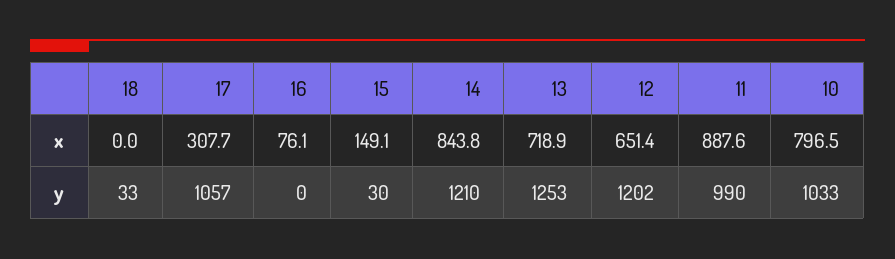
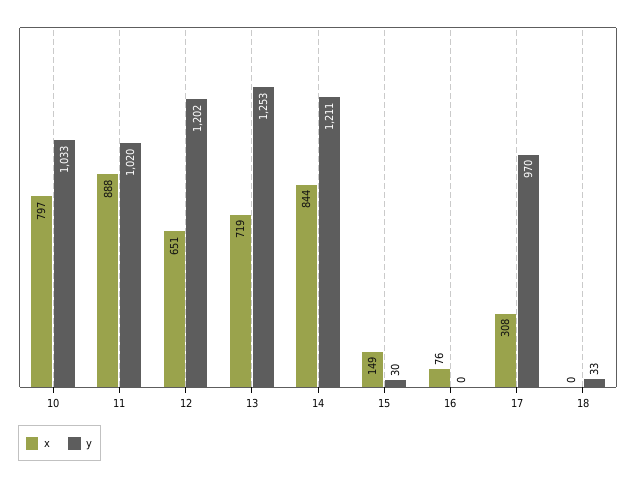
  {
    "x": {
      "18": 0,
      "17": 307.7,
      "16": 76.1,
      "15": 149.1,
      "14": 843.8,
      "13": 718.9,
      "12": 651.4,
      "11": 887.6,
      "10": 796.5
    },
    "y": {
      "18": 33,
-     "17": 1057,
+     "17": 970,
      "16": 0,
      "15": 30,
-     "14": 1210,
+     "14": 1211,
      "13": 1253,
      "12": 1202,
-     "11": 990,
+     "11": 1020,
      "10": 1033
    }
  }

